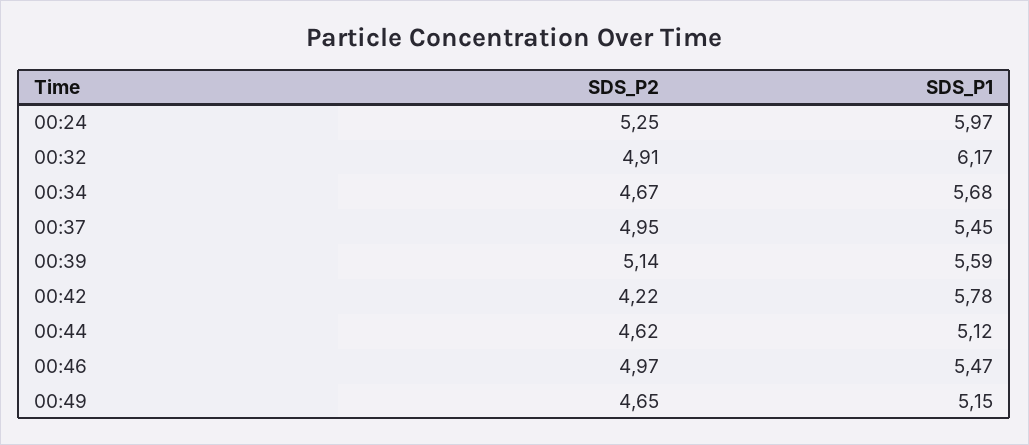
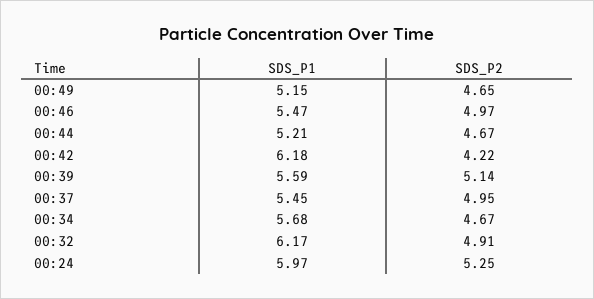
  {
    "SDS_P2": {
      "00:24": 5.25,
      "00:32": 4.91,
      "00:34": 4.67,
      "00:37": 4.95,
      "00:39": 5.14,
      "00:42": 4.22,
-     "00:44": 4.62,
+     "00:44": 4.67,
      "00:46": 4.97,
      "00:49": 4.65
    },
    "SDS_P1": {
      "00:24": 5.97,
      "00:32": 6.17,
      "00:34": 5.68,
      "00:37": 5.45,
      "00:39": 5.59,
-     "00:42": 5.78,
+     "00:42": 6.18,
-     "00:44": 5.12,
+     "00:44": 5.21,
      "00:46": 5.47,
      "00:49": 5.15
    }
  }

